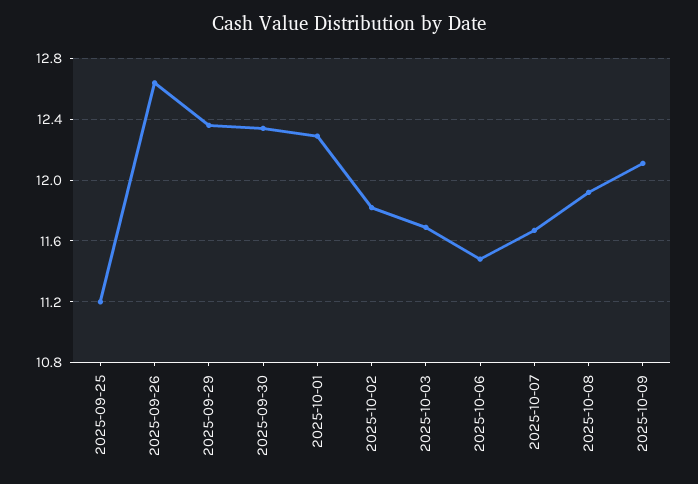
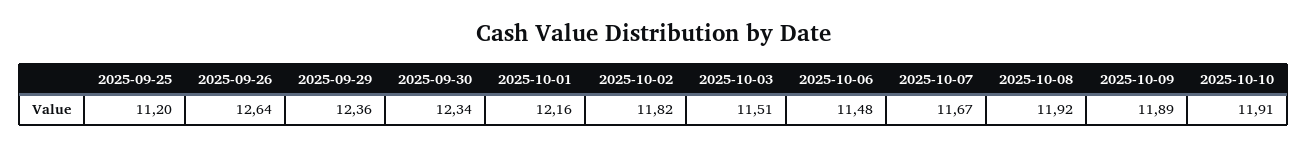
  {
    "2025-09-25": 11.2,
    "2025-09-26": 12.64,
    "2025-09-29": 12.36,
    "2025-09-30": 12.34,
-   "2025-10-01": 12.3,
+   "2025-10-01": 12.16,
    "2025-10-02": 11.82,
-   "2025-10-03": 11.7,
+   "2025-10-03": 11.51,
    "2025-10-06": 11.48,
    "2025-10-07": 11.67,
    "2025-10-08": 11.92,
-   "2025-10-09": 12.1
+   "2025-10-09": 11.89,
+   "2025-10-10": 11.91
  }

